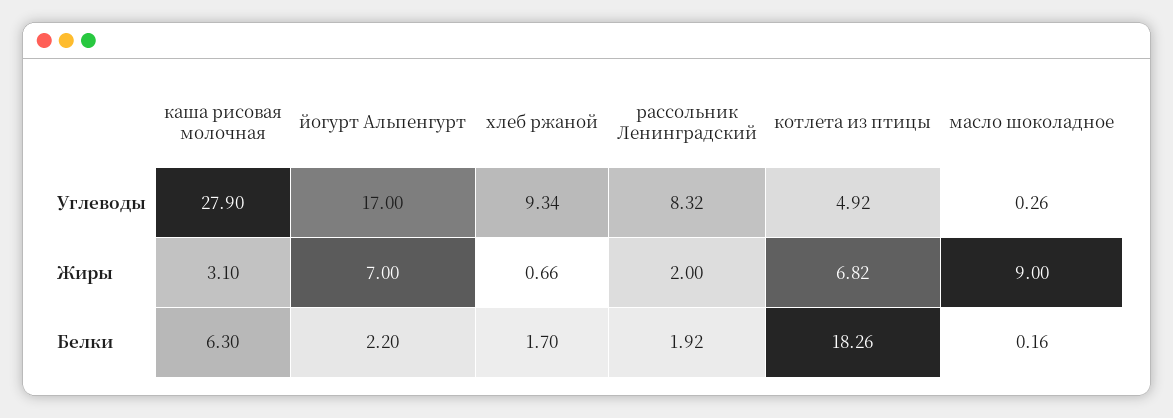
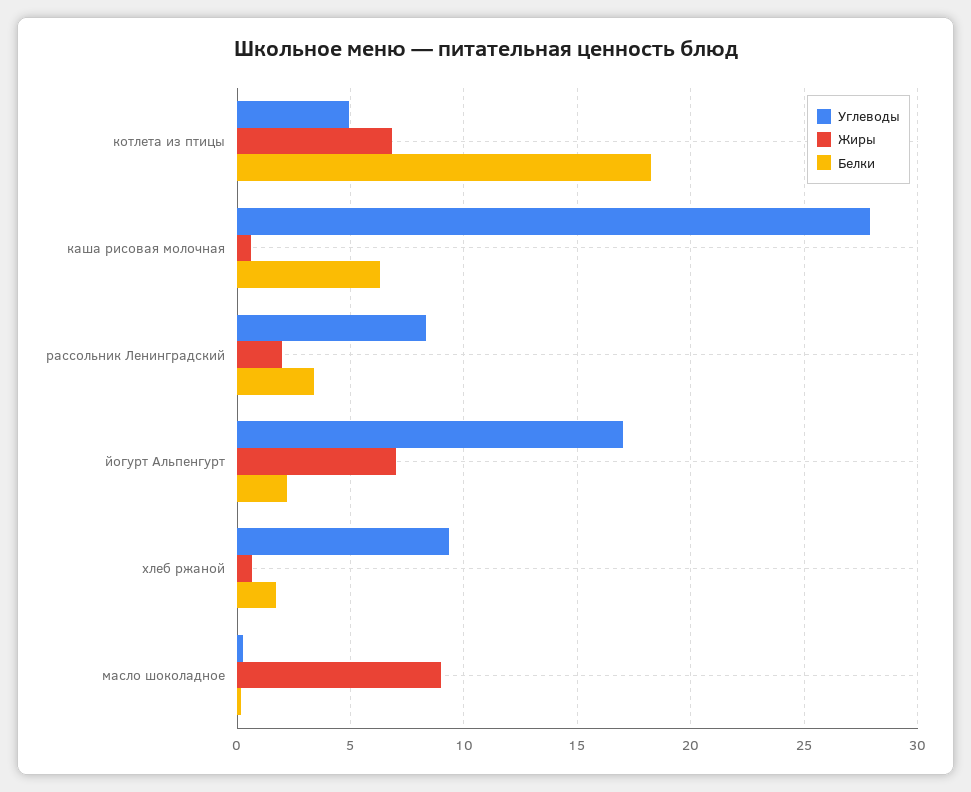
  {
    "Углеводы": {
      "каша рисовая молочная": 27.9,
      "йогурт Альпенгурт": 17,
      "хлеб ржаной": 9.34,
      "рассольник Ленинградский": 8.32,
      "котлета из птицы": 4.92,
      "масло шоколадное": 0.26
    },
    "Жиры": {
-     "каша рисовая молочная": 3.1,
+     "каша рисовая молочная": 0.5,
      "йогурт Альпенгурт": 7,
      "хлеб ржаной": 0.66,
      "рассольник Ленинградский": 2,
      "котлета из птицы": 6.82,
      "масло шоколадное": 9
    },
    "Белки": {
      "каша рисовая молочная": 6.3,
      "йогурт Альпенгурт": 2.2,
      "хлеб ржаной": 1.7,
-     "рассольник Ленинградский": 1.92,
+     "рассольник Ленинградский": 3.5,
      "котлета из птицы": 18.26,
      "масло шоколадное": 0.16
    }
  }

